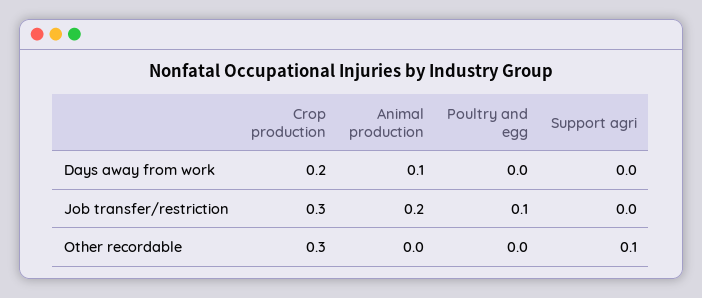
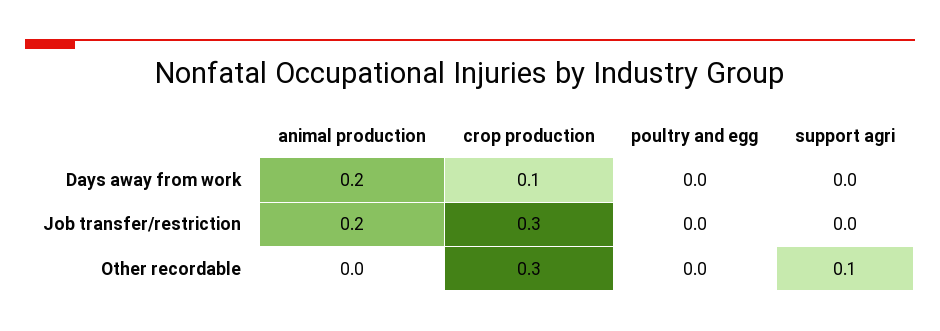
  {
    "Crop production": {
-     "Days away from work": 0.2,
+     "Days away from work": 0.1,
      "Job transfer/restriction": 0.3,
      "Other recordable": 0.3
    },
    "Animal production": {
-     "Days away from work": 0.1,
+     "Days away from work": 0.2,
      "Job transfer/restriction": 0.2,
      "Other recordable": 0
    },
    "Poultry and egg": {
      "Days away from work": 0,
-     "Job transfer/restriction": 0.1,
+     "Job transfer/restriction": 0,
      "Other recordable": 0
    },
    "Support agri": {
      "Days away from work": 0,
      "Job transfer/restriction": 0,
      "Other recordable": 0.1
    }
  }

